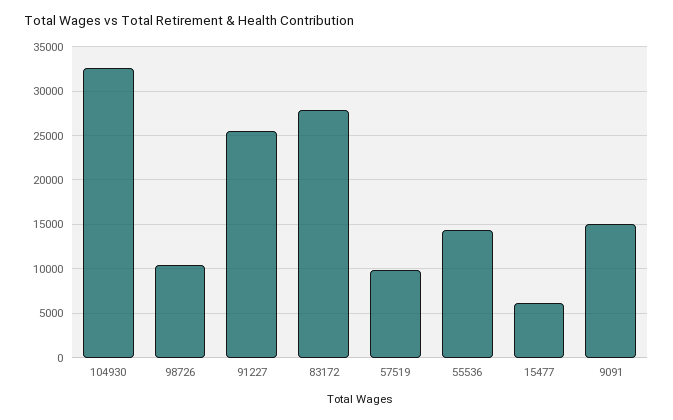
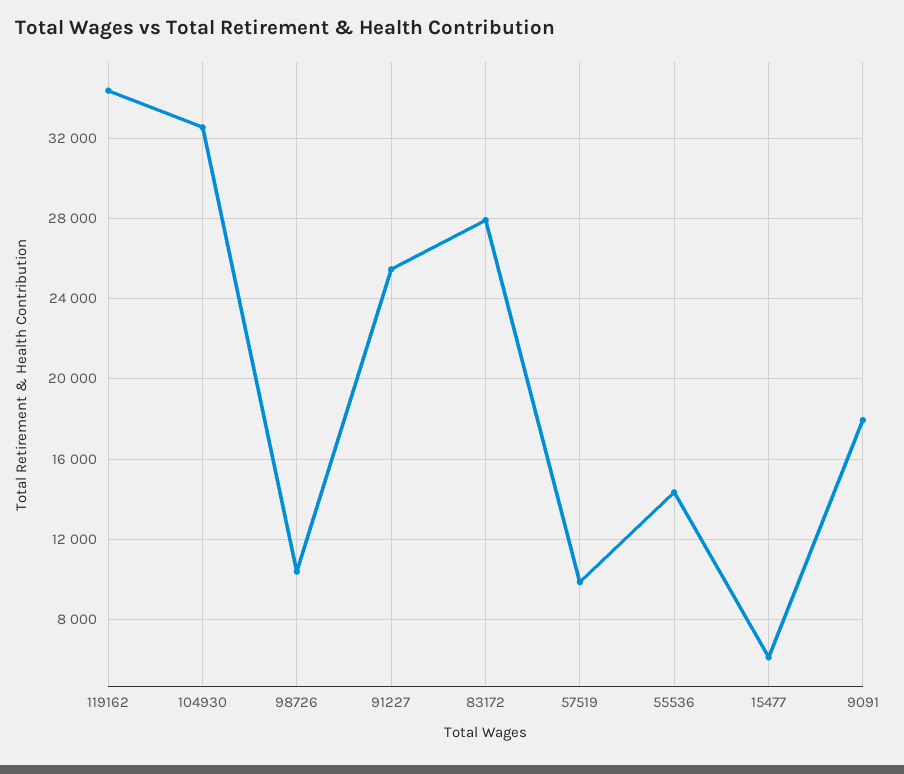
  {
    "104930": 32500,
    "98726": 10500,
    "91227": 25500,
    "83172": 28000,
    "57519": 10000,
    "55536": 14500,
    "15477": 6000,
-   "9091": 15000
+   "9091": 18000,
+   "119162": 34500
  }

